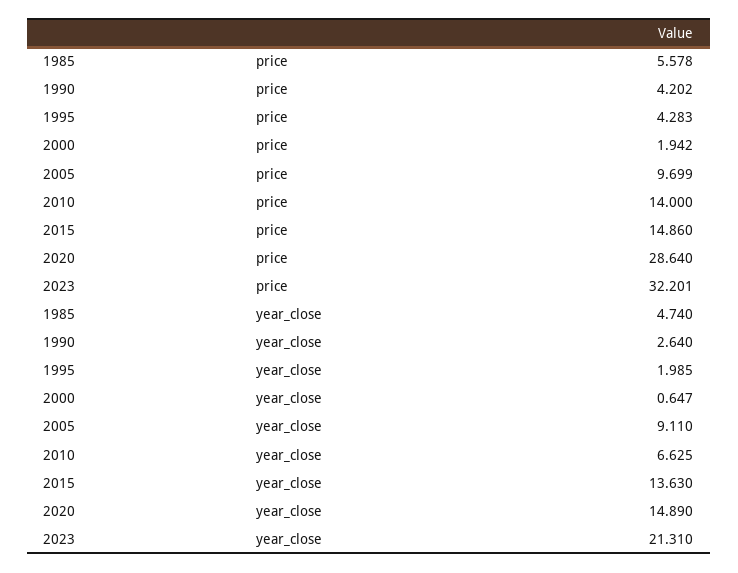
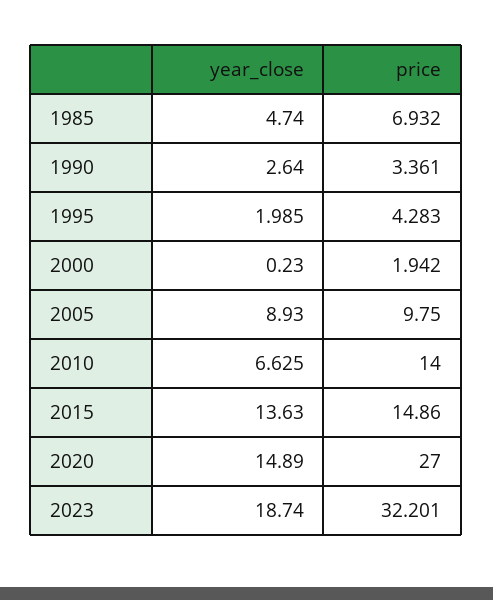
  {
    "1985": {
-     "price": 5.578,
+     "price": 6.932,
      "year_close": 4.74
    },
    "1990": {
-     "price": 4.202,
+     "price": 3.361,
      "year_close": 2.64
    },
    "1995": {
      "price": 4.283,
      "year_close": 1.985
    },
    "2000": {
      "price": 1.942,
-     "year_close": 0.647
+     "year_close": 0.23
    },
    "2005": {
-     "price": 9.699,
+     "price": 9.75,
-     "year_close": 9.11
+     "year_close": 8.93
    },
    "2010": {
      "price": 14,
      "year_close": 6.625
    },
    "2015": {
      "price": 14.86,
      "year_close": 13.63
    },
    "2020": {
-     "price": 28.64,
+     "price": 27,
      "year_close": 14.89
    },
    "2023": {
      "price": 32.201,
-     "year_close": 21.31
+     "year_close": 18.74
    }
  }

